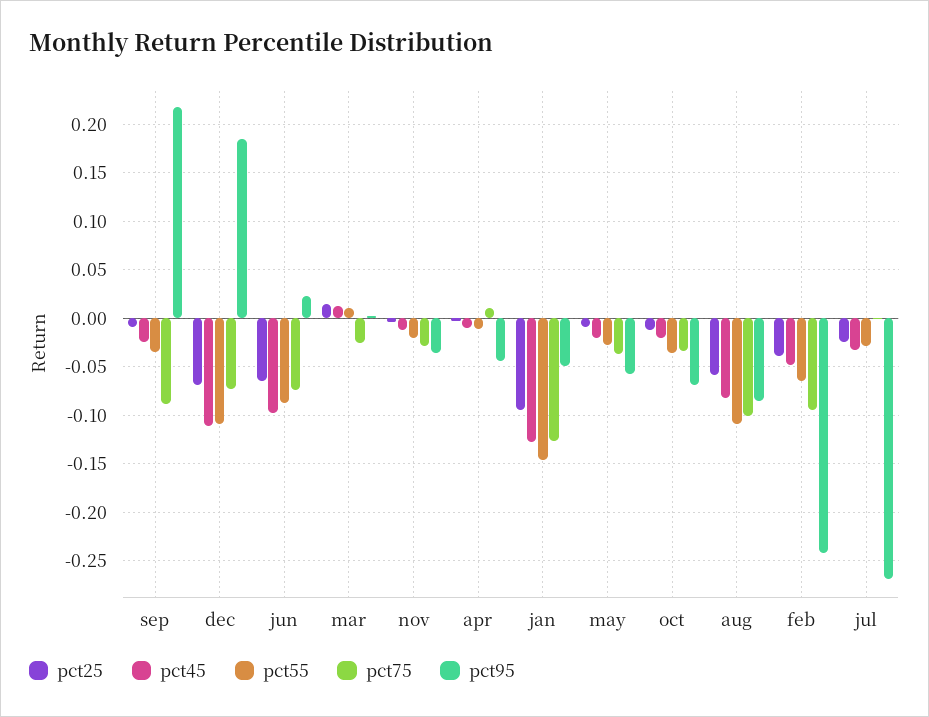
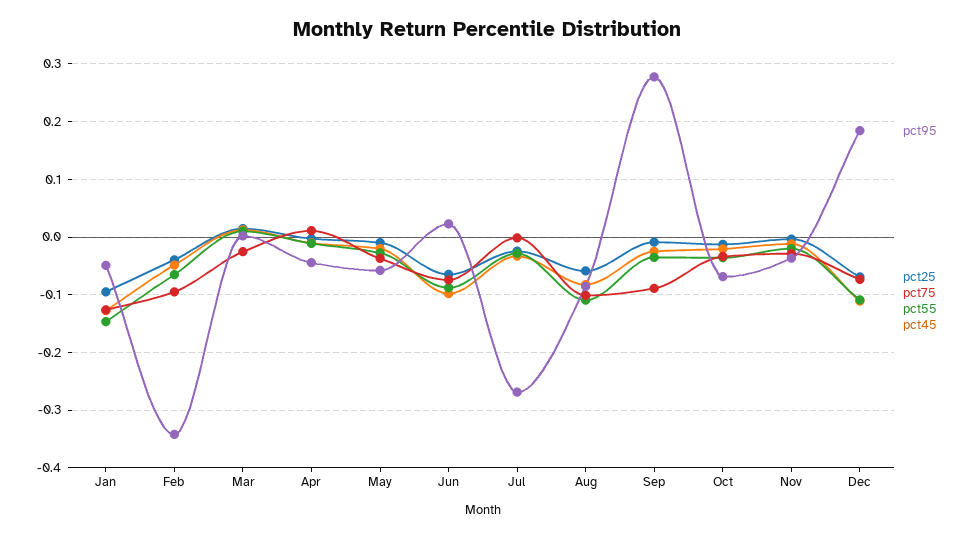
  {
    "pct25": {
      "sep": -0.01,
      "dec": -0.07,
      "jun": -0.06,
      "mar": 0.01,
      "nov": 0,
      "apr": 0,
      "jan": -0.1,
      "may": -0.01,
      "oct": -0.01,
      "aug": -0.06,
      "feb": -0.04,
      "jul": -0.02
    },
    "pct45": {
      "sep": -0.02,
      "dec": -0.11,
      "jun": -0.1,
      "mar": 0.01,
      "nov": -0.01,
      "apr": -0.01,
      "jan": -0.13,
      "may": -0.02,
      "oct": -0.02,
      "aug": -0.08,
      "feb": -0.05,
      "jul": -0.03
    },
    "pct55": {
      "sep": -0.04,
      "dec": -0.11,
      "jun": -0.09,
      "mar": 0.01,
      "nov": -0.02,
      "apr": -0.01,
      "jan": -0.15,
      "may": -0.03,
      "oct": -0.04,
      "aug": -0.11,
      "feb": -0.07,
      "jul": -0.03
    },
    "pct75": {
      "sep": -0.09,
      "dec": -0.07,
      "jun": -0.07,
      "mar": -0.03,
      "nov": -0.03,
      "apr": 0.01,
      "jan": -0.13,
      "may": -0.04,
      "oct": -0.03,
      "aug": -0.1,
      "feb": -0.1,
      "jul": 0
    },
    "pct95": {
-     "sep": 0.22,
+     "sep": 0.28,
      "dec": 0.18,
      "jun": 0.02,
      "mar": 0,
      "nov": -0.04,
      "apr": -0.04,
      "jan": -0.05,
      "may": -0.06,
      "oct": -0.07,
      "aug": -0.09,
-     "feb": -0.24,
+     "feb": -0.34,
      "jul": -0.27
    }
  }

